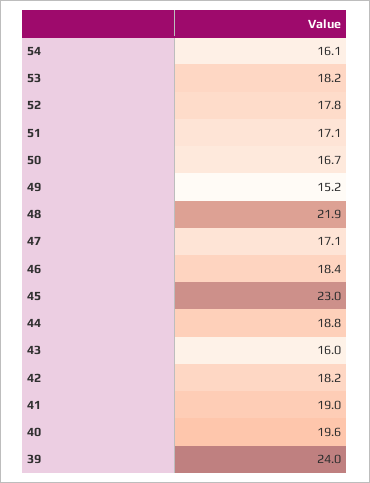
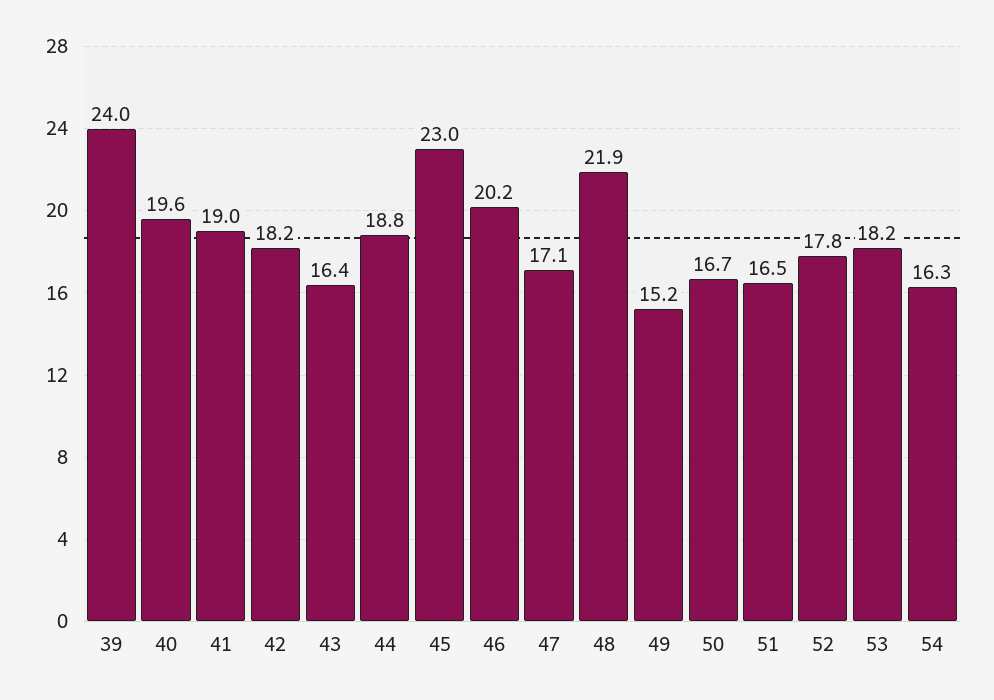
  {
-   "54": 16.1,
+   "54": 16.3,
    "53": 18.2,
    "52": 17.8,
-   "51": 17.1,
+   "51": 16.5,
    "50": 16.7,
    "49": 15.2,
    "48": 21.9,
    "47": 17.1,
-   "46": 18.4,
+   "46": 20.2,
    "45": 23,
    "44": 18.8,
-   "43": 16,
+   "43": 16.4,
    "42": 18.2,
    "41": 19,
    "40": 19.6,
    "39": 24
  }

